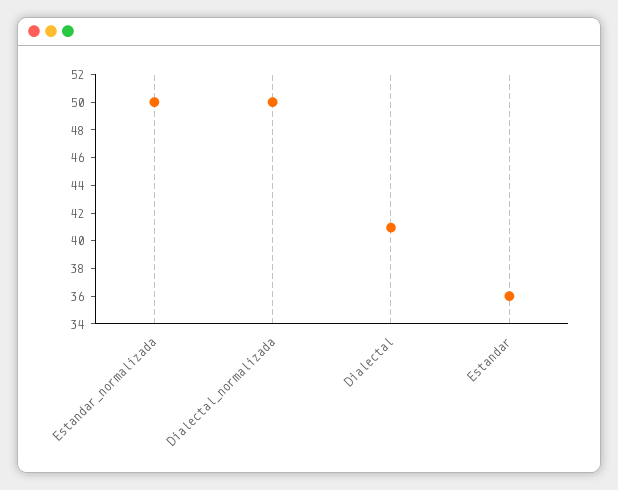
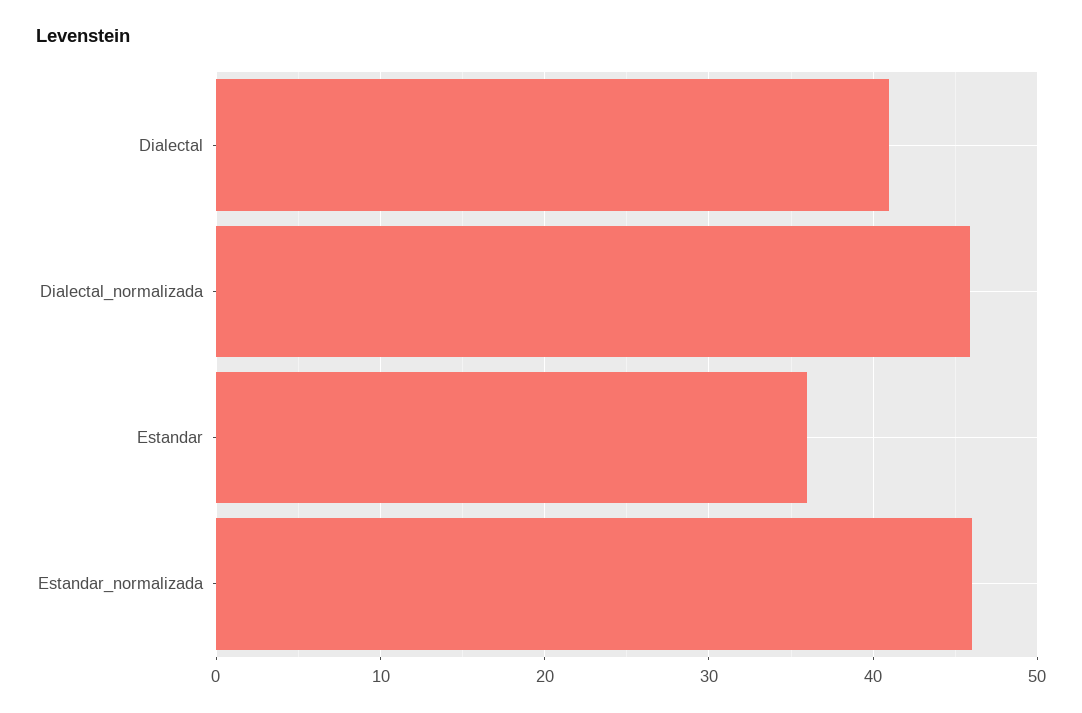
  {
-   "Estandar_normalizada": 50,
+   "Estandar_normalizada": 46,
-   "Dialectal_normalizada": 50,
+   "Dialectal_normalizada": 46,
    "Dialectal": 41,
    "Estandar": 36
  }

